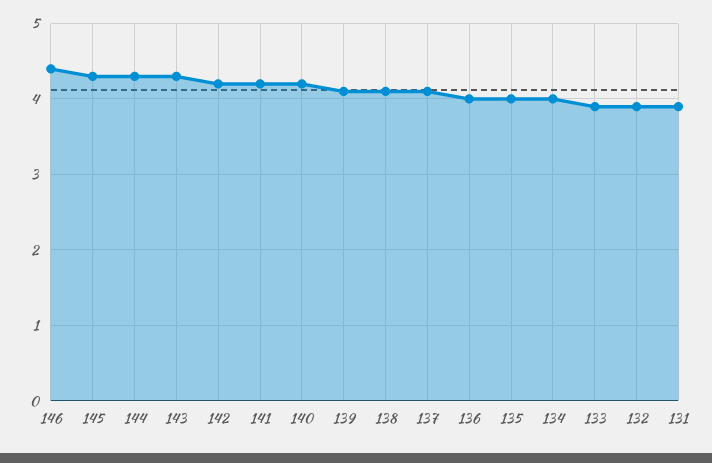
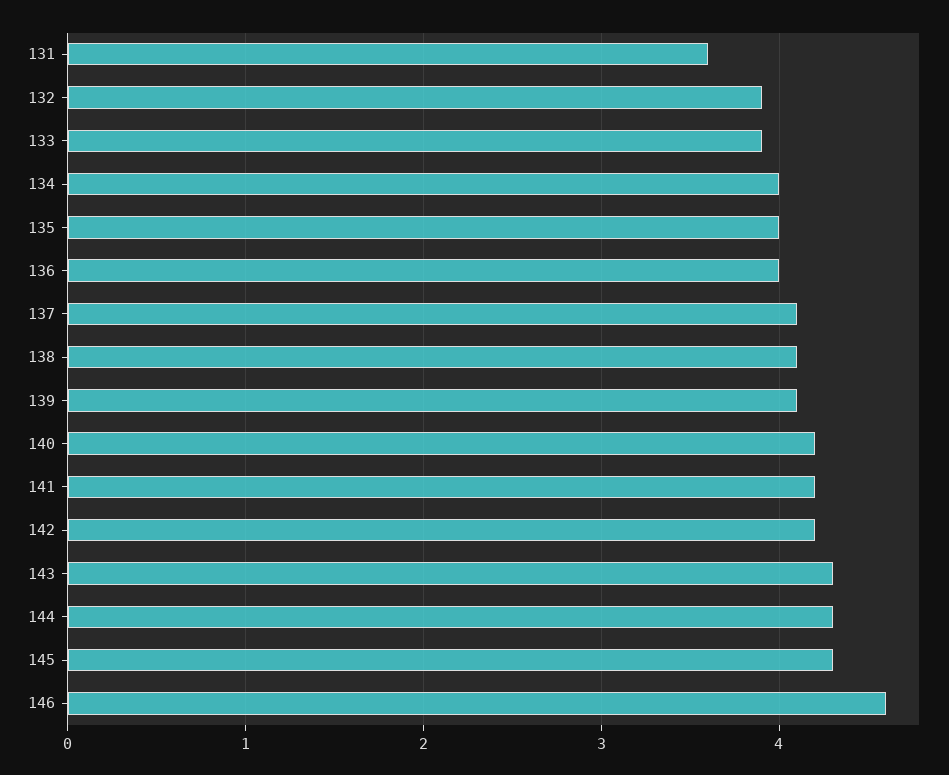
  {
-   "146": 4.4,
+   "146": 4.6,
    "145": 4.3,
    "144": 4.3,
    "143": 4.3,
    "142": 4.2,
    "141": 4.2,
    "140": 4.2,
    "139": 4.1,
    "138": 4.1,
    "137": 4.1,
    "136": 4,
    "135": 4,
    "134": 4,
    "133": 3.9,
    "132": 3.9,
-   "131": 3.9
+   "131": 3.6
  }

